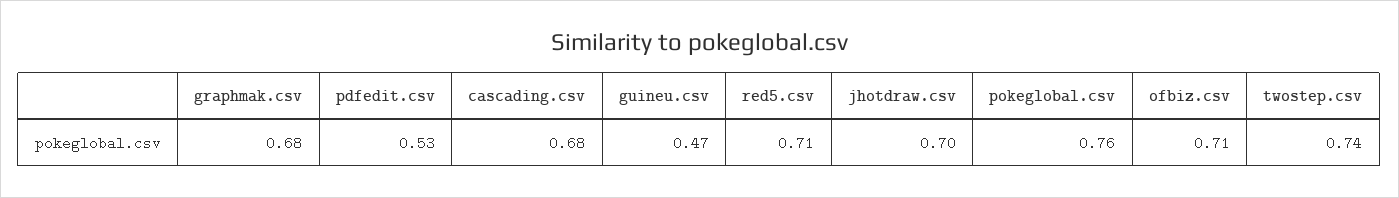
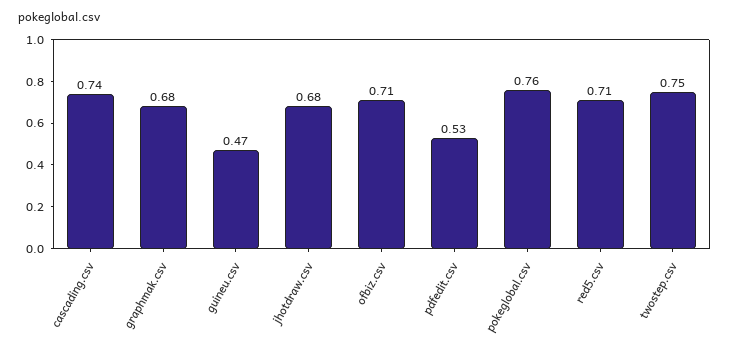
  {
    "graphmak.csv": 0.68,
    "pdfedit.csv": 0.53,
-   "cascading.csv": 0.68,
+   "cascading.csv": 0.74,
    "guineu.csv": 0.47,
    "red5.csv": 0.71,
-   "jhotdraw.csv": 0.7,
+   "jhotdraw.csv": 0.68,
    "pokeglobal.csv": 0.76,
    "ofbiz.csv": 0.71,
-   "twostep.csv": 0.74
+   "twostep.csv": 0.75
  }

